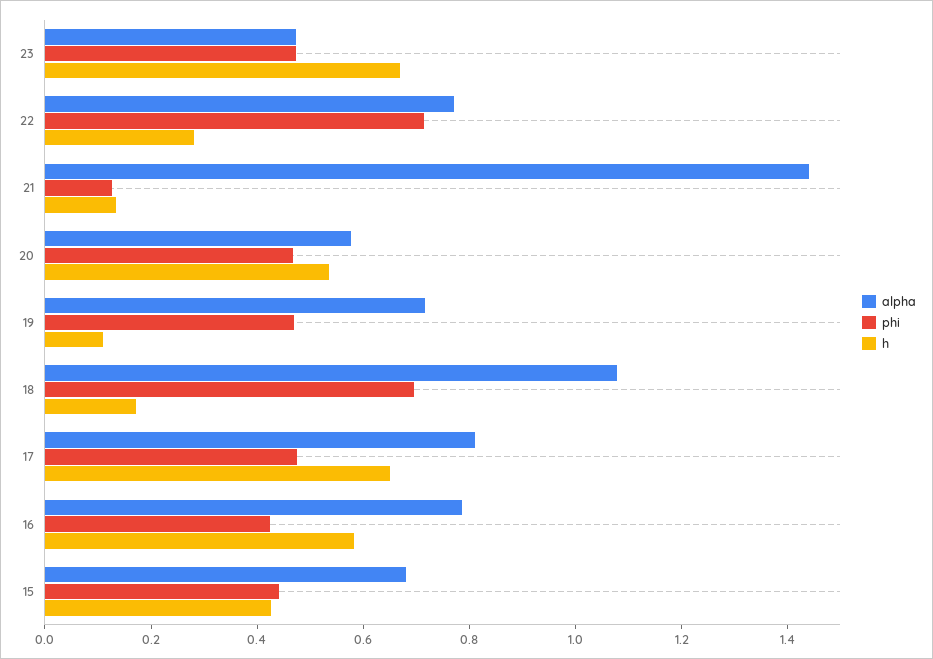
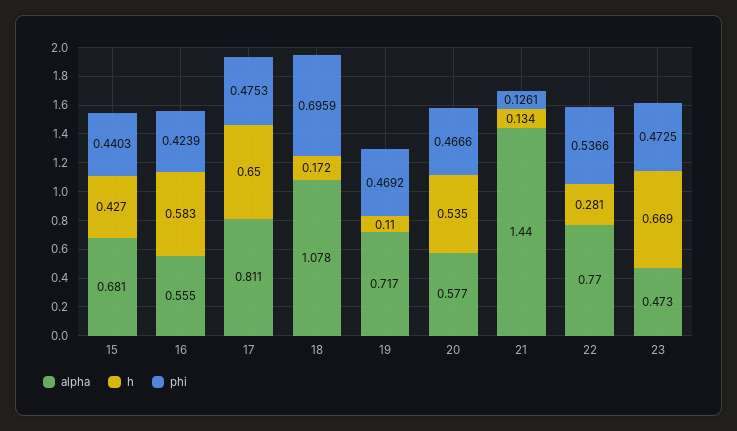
  {
    "alpha": {
      "23": 0.473,
      "22": 0.77,
      "21": 1.44,
      "20": 0.577,
      "19": 0.717,
      "18": 1.078,
      "17": 0.811,
-     "16": 0.8,
+     "16": 0.555,
      "15": 0.681
    },
    "phi": {
      "23": 0.4725,
-     "22": 0.7,
+     "22": 0.5366,
      "21": 0.1261,
      "20": 0.4666,
      "19": 0.4692,
      "18": 0.6959,
      "17": 0.4753,
      "16": 0.4239,
      "15": 0.4403
    },
    "h": {
      "23": 0.669,
      "22": 0.281,
      "21": 0.134,
      "20": 0.535,
      "19": 0.11,
      "18": 0.172,
      "17": 0.65,
      "16": 0.583,
      "15": 0.427
    }
  }

